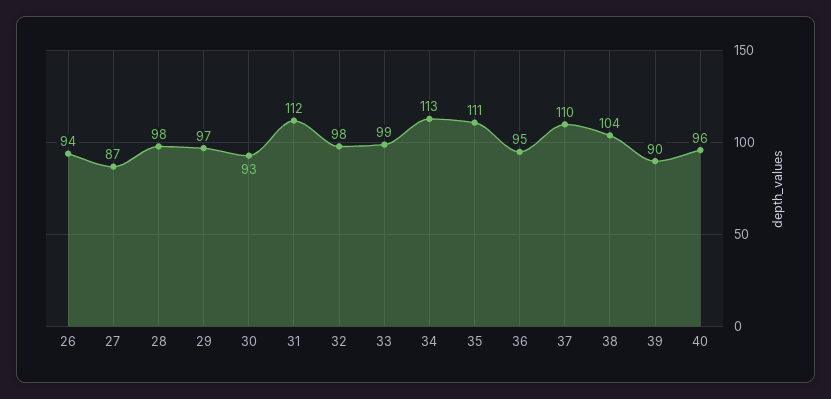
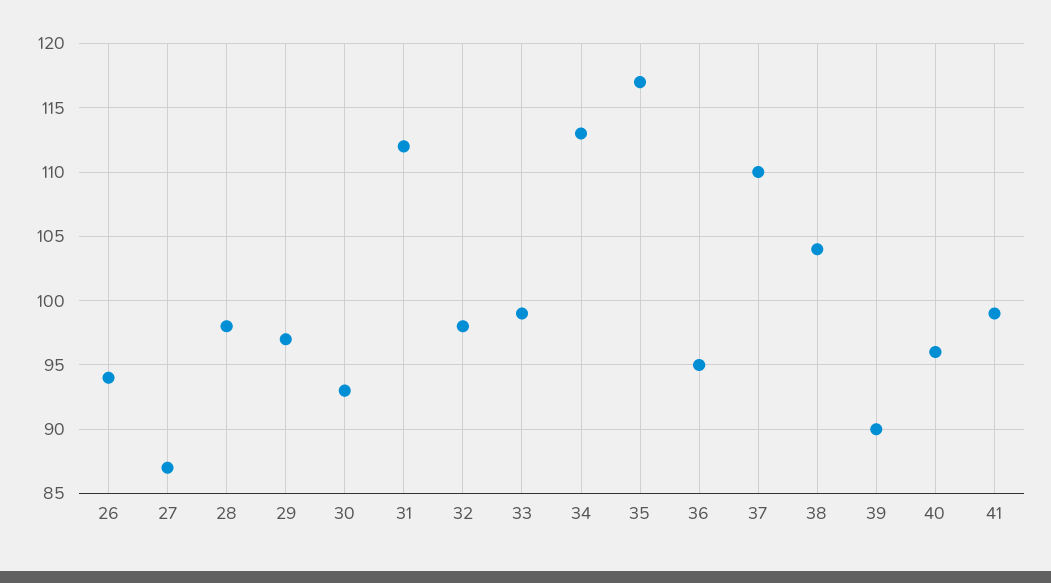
  {
    "26": 94,
    "27": 87,
    "28": 98,
    "29": 97,
    "30": 93,
    "31": 112,
    "32": 98,
    "33": 99,
    "34": 113,
-   "35": 111,
+   "35": 117,
    "36": 95,
    "37": 110,
    "38": 104,
    "39": 90,
-   "40": 96
+   "40": 96,
+   "41": 99
  }

